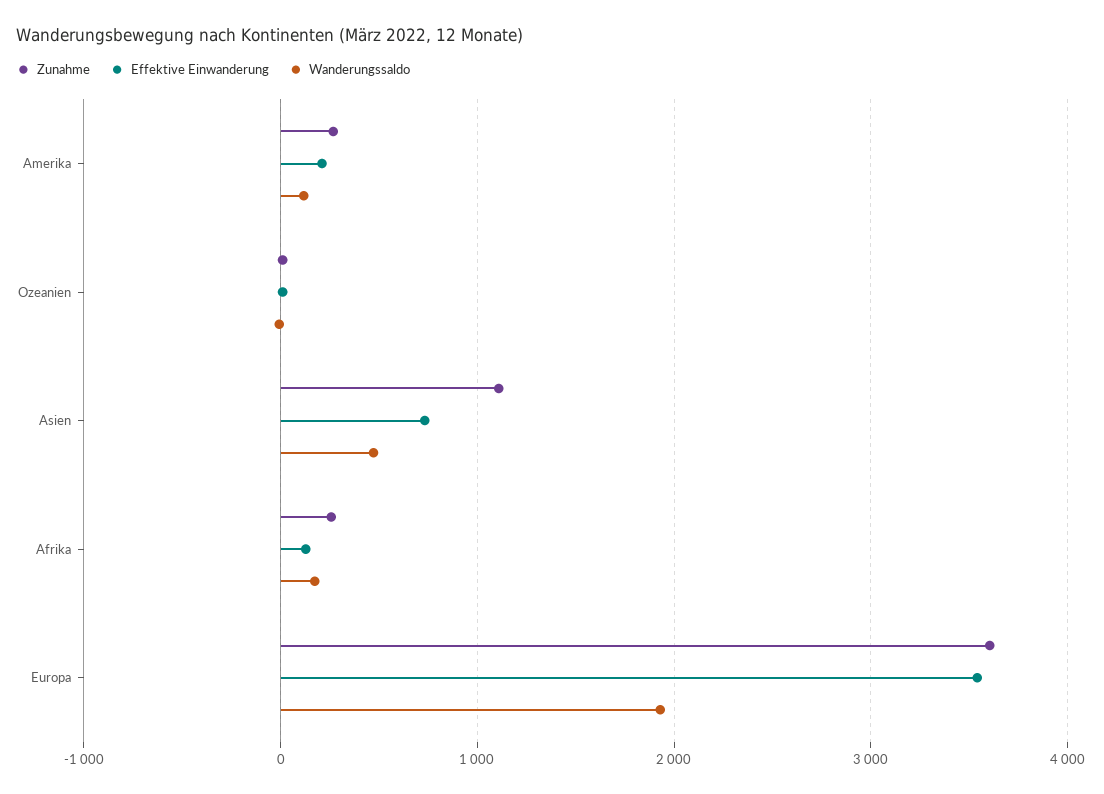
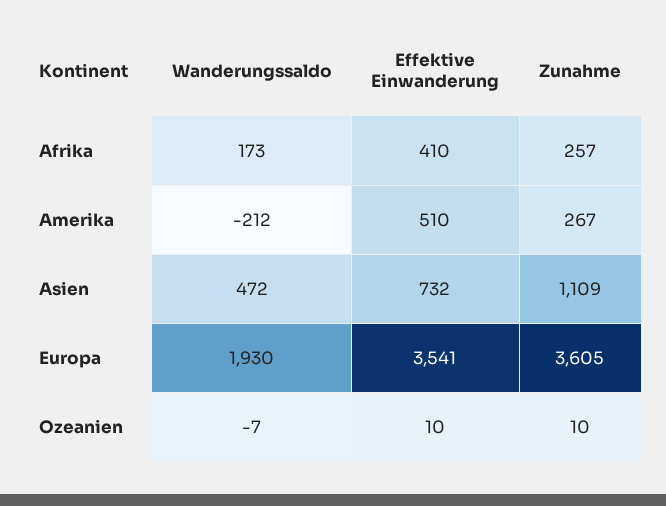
  {
    "Zunahme": {
      "Amerika": 267,
      "Ozeanien": 10,
      "Asien": 1109,
      "Afrika": 257,
      "Europa": 3605
    },
    "Effektive Einwanderung": {
-     "Amerika": 200,
+     "Amerika": 510,
      "Ozeanien": 10,
      "Asien": 732,
-     "Afrika": 100,
+     "Afrika": 410,
      "Europa": 3541
    },
    "Wanderungssaldo": {
-     "Amerika": 100,
+     "Amerika": -212,
      "Ozeanien": -7,
      "Asien": 472,
      "Afrika": 173,
      "Europa": 1930
    }
  }

